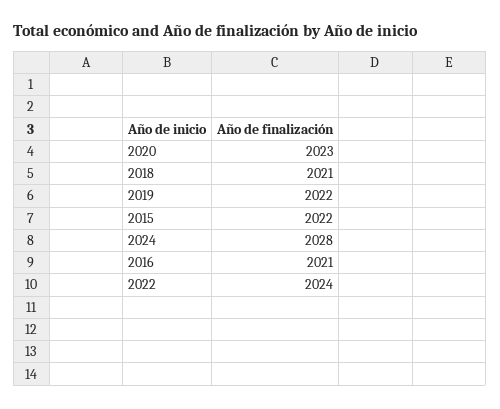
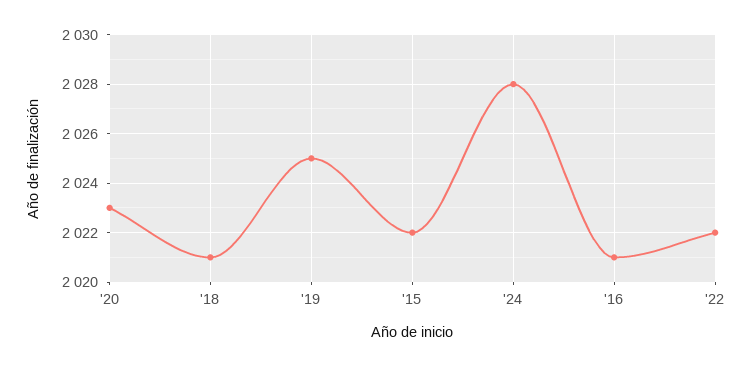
  {
    "2020": 2023,
    "2018": 2021,
-   "2019": 2022,
+   "2019": 2025,
    "2015": 2022,
    "2024": 2028,
    "2016": 2021,
-   "2022": 2024
+   "2022": 2022
  }

